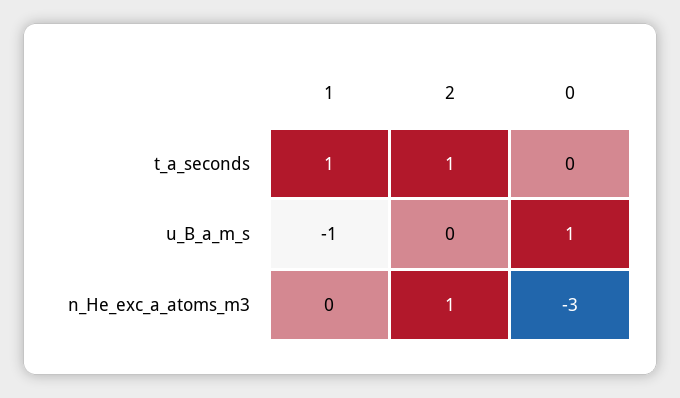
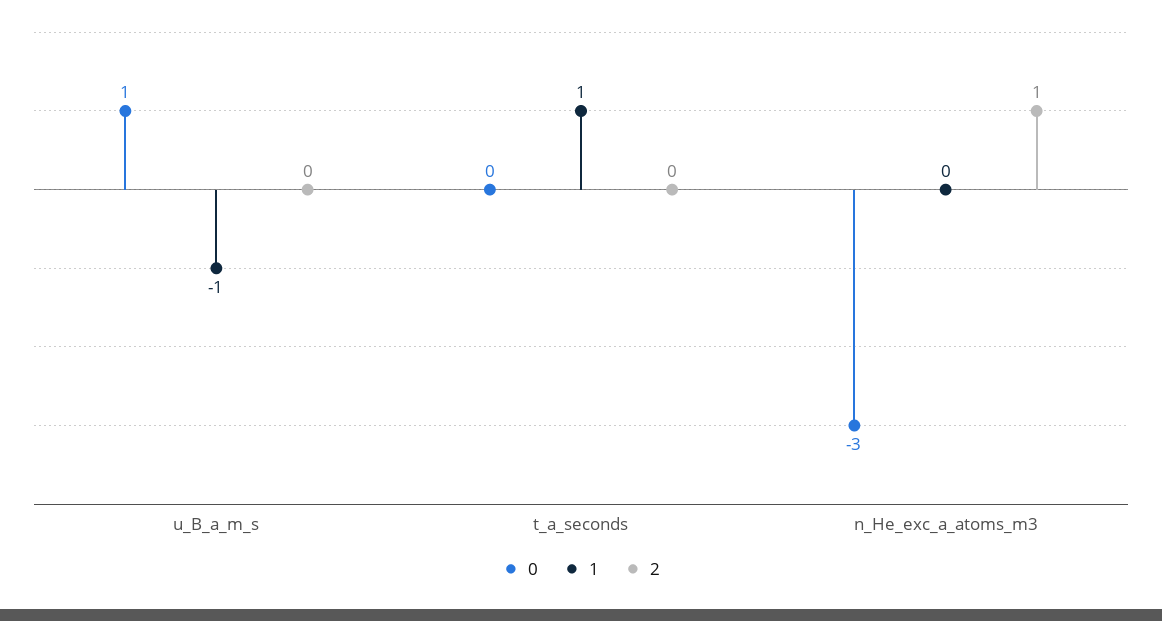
  {
    "1": {
      "t_a_seconds": 1,
      "u_B_a_m_s": -1,
      "n_He_exc_a_atoms_m3": 0
    },
    "2": {
-     "t_a_seconds": 1,
+     "t_a_seconds": 0,
      "u_B_a_m_s": 0,
      "n_He_exc_a_atoms_m3": 1
    },
    "0": {
      "t_a_seconds": 0,
      "u_B_a_m_s": 1,
      "n_He_exc_a_atoms_m3": -3
    }
  }

